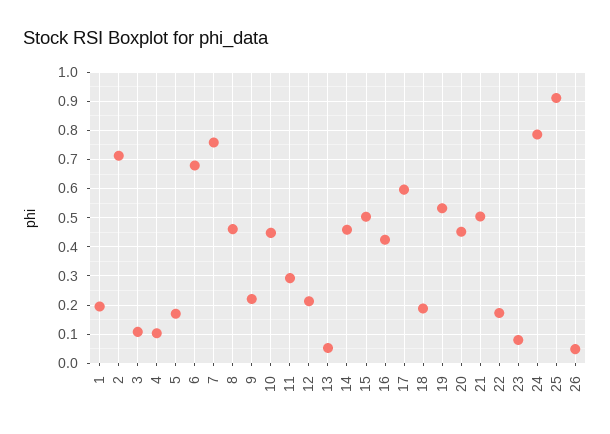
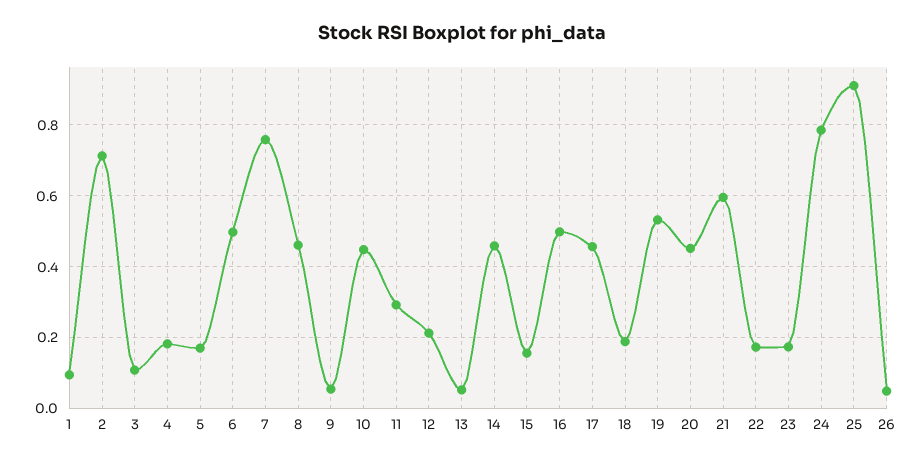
  {
-   "1": 0.2,
+   "1": 0.1,
    "2": 0.72,
    "3": 0.1,
-   "4": 0.1,
+   "4": 0.18,
    "5": 0.18,
-   "6": 0.675,
+   "6": 0.5,
    "7": 0.76,
    "8": 0.46,
-   "9": 0.225,
+   "9": 0.06,
    "10": 0.44,
    "11": 0.3,
    "12": 0.22,
    "13": 0.06,
    "14": 0.46,
-   "15": 0.5,
+   "15": 0.16,
-   "16": 0.425,
+   "16": 0.5,
-   "17": 0.6,
+   "17": 0.46,
    "18": 0.18,
    "19": 0.54,
    "20": 0.46,
-   "21": 0.5,
+   "21": 0.6,
    "22": 0.18,
-   "23": 0.075,
+   "23": 0.18,
    "24": 0.78,
    "25": 0.92,
    "26": 0.04
  }

